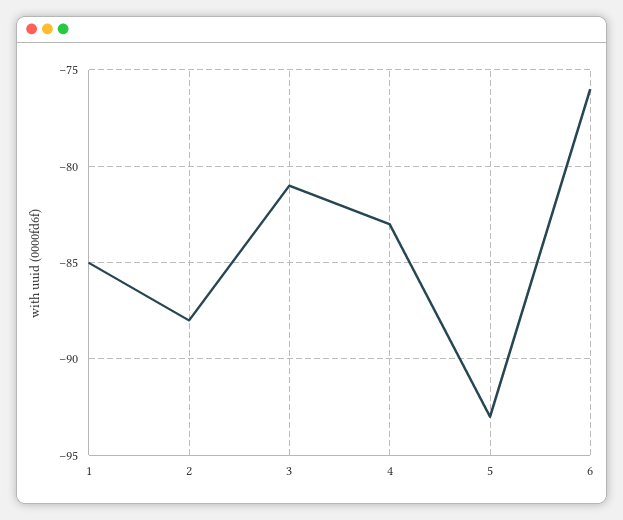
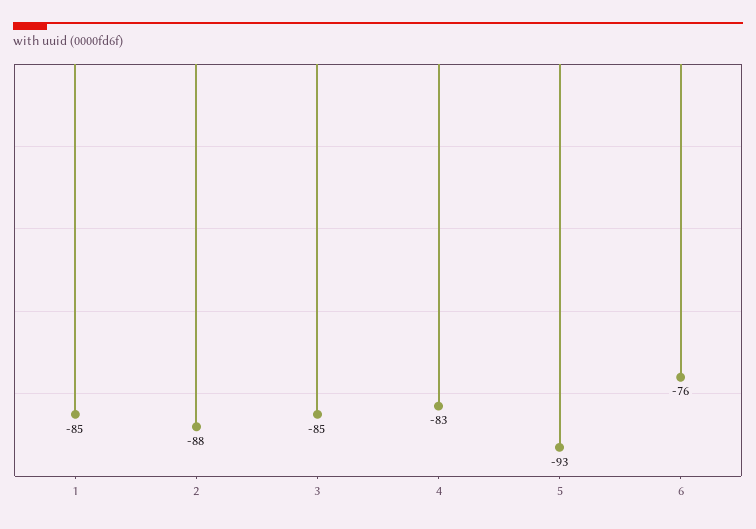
  {
    "1": -85,
    "2": -88,
-   "3": -81,
+   "3": -85,
    "4": -83,
    "5": -93,
    "6": -76
  }

